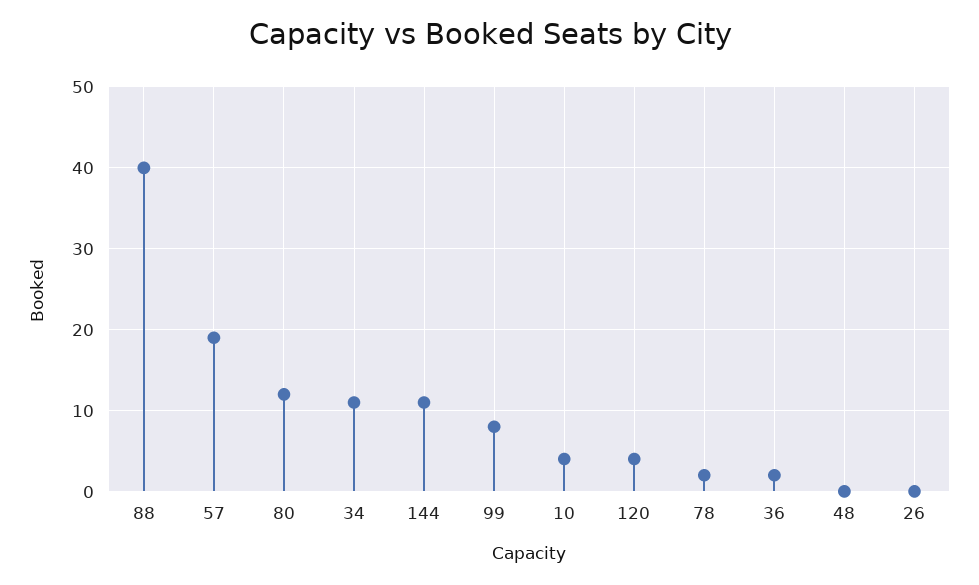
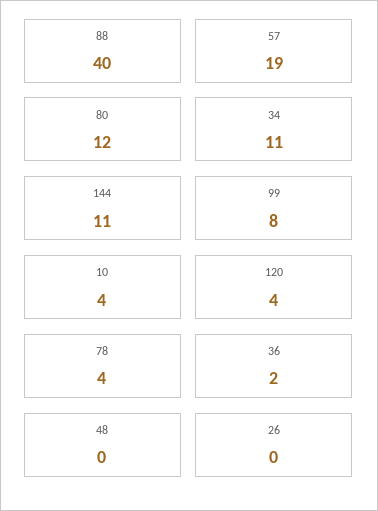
  {
    "88": 40,
    "57": 19,
    "80": 12,
    "34": 11,
    "144": 11,
    "99": 8,
    "10": 4,
    "120": 4,
-   "78": 2,
+   "78": 4,
    "36": 2,
    "48": 0,
    "26": 0
  }

